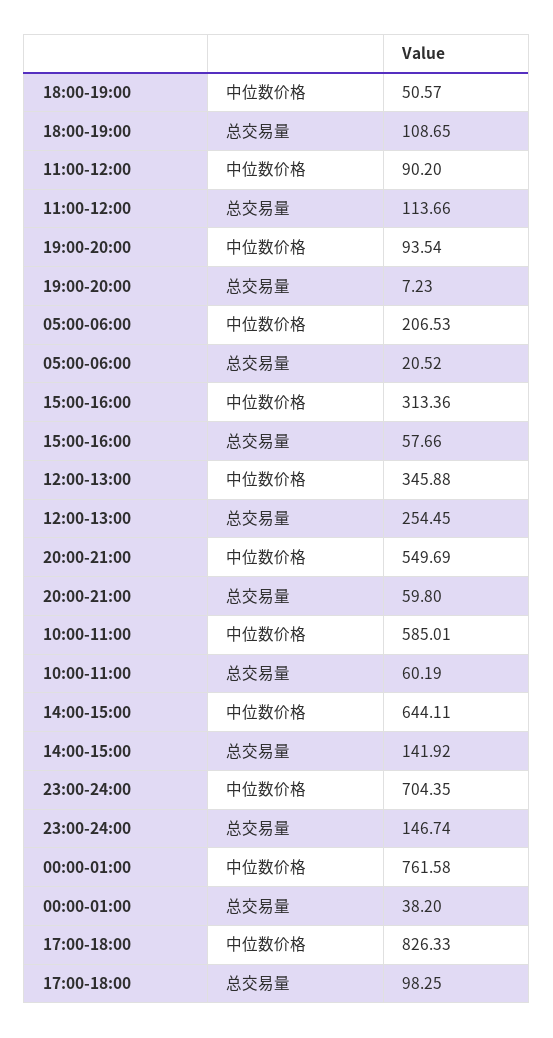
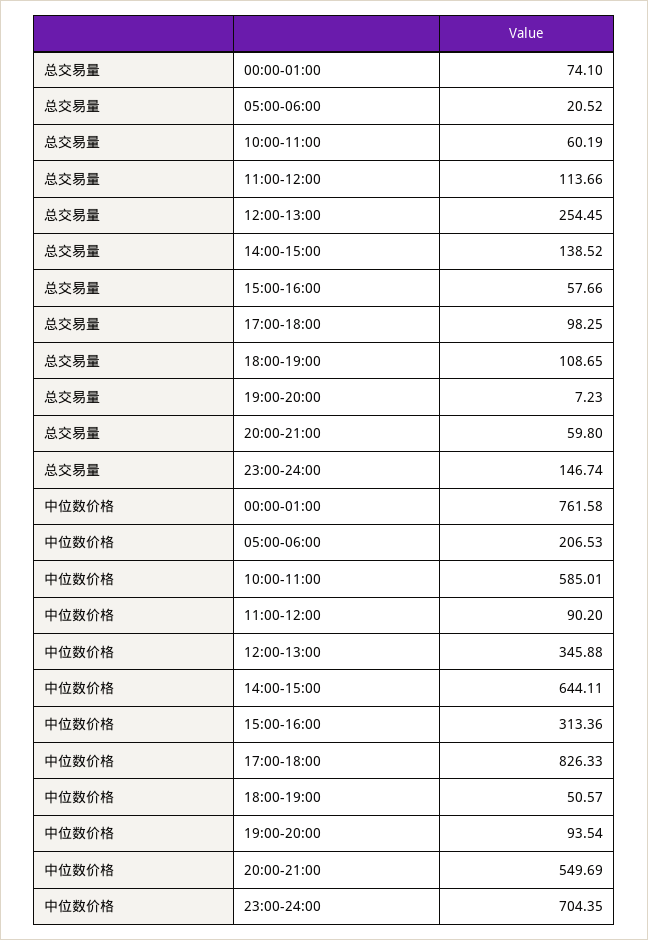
  {
    "18:00-19:00": {
      "中位数价格": 50.57,
      "总交易量": 108.65
    },
    "11:00-12:00": {
      "中位数价格": 90.2,
      "总交易量": 113.66
    },
    "19:00-20:00": {
      "中位数价格": 93.54,
      "总交易量": 7.23
    },
    "05:00-06:00": {
      "中位数价格": 206.53,
      "总交易量": 20.52
    },
    "15:00-16:00": {
      "中位数价格": 313.36,
      "总交易量": 57.66
    },
    "12:00-13:00": {
      "中位数价格": 345.88,
      "总交易量": 254.45
    },
    "20:00-21:00": {
      "中位数价格": 549.69,
      "总交易量": 59.8
    },
    "10:00-11:00": {
      "中位数价格": 585.01,
      "总交易量": 60.19
    },
    "14:00-15:00": {
      "中位数价格": 644.11,
-     "总交易量": 141.92
+     "总交易量": 138.52
    },
    "23:00-24:00": {
      "中位数价格": 704.35,
      "总交易量": 146.74
    },
    "00:00-01:00": {
      "中位数价格": 761.58,
-     "总交易量": 38.2
+     "总交易量": 74.1
    },
    "17:00-18:00": {
      "中位数价格": 826.33,
      "总交易量": 98.25
    }
  }

